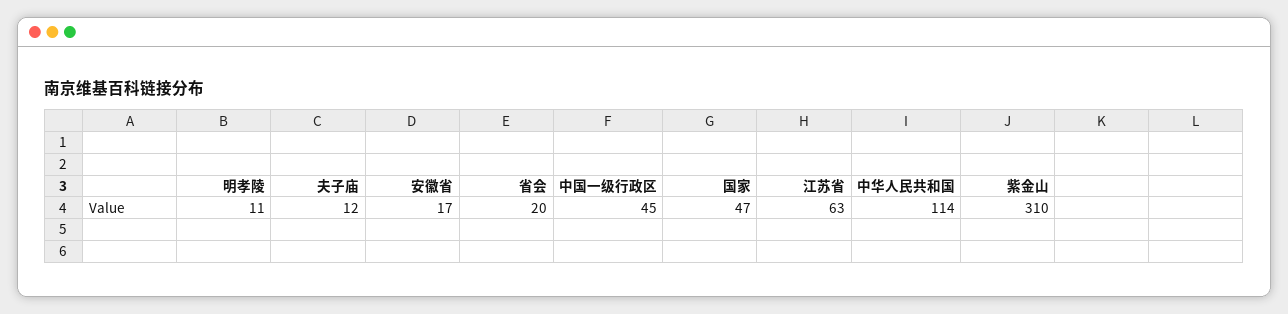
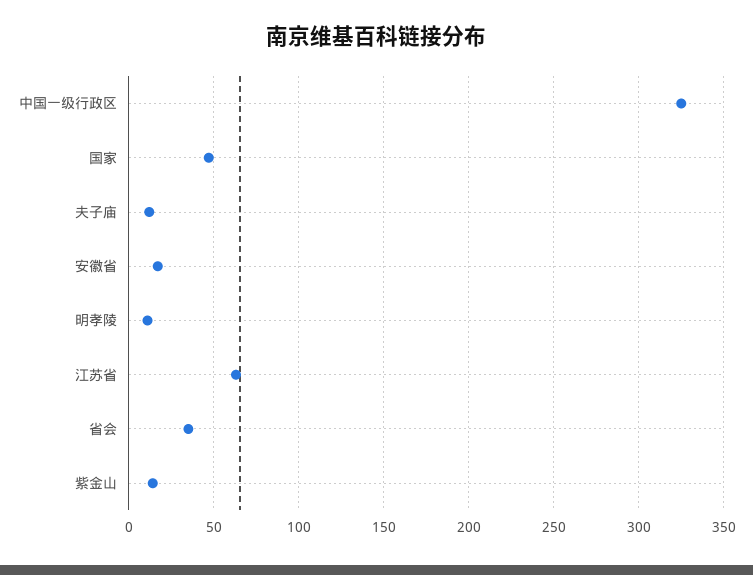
  {
    "明孝陵": 11,
    "夫子庙": 12,
    "安徽省": 17,
-   "省会": 20,
+   "省会": 35,
-   "中国一级行政区": 45,
+   "中国一级行政区": 325,
    "国家": 47,
    "江苏省": 63,
-   "中华人民共和国": 114,
-   "紫金山": 310
+   "紫金山": 15
  }

